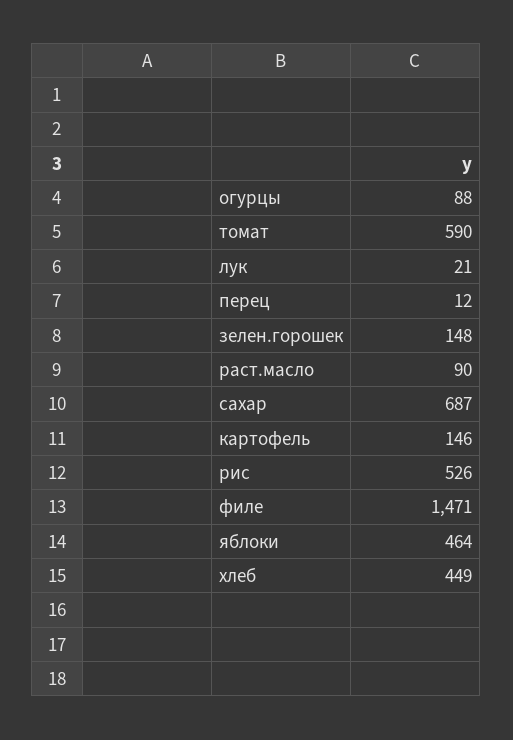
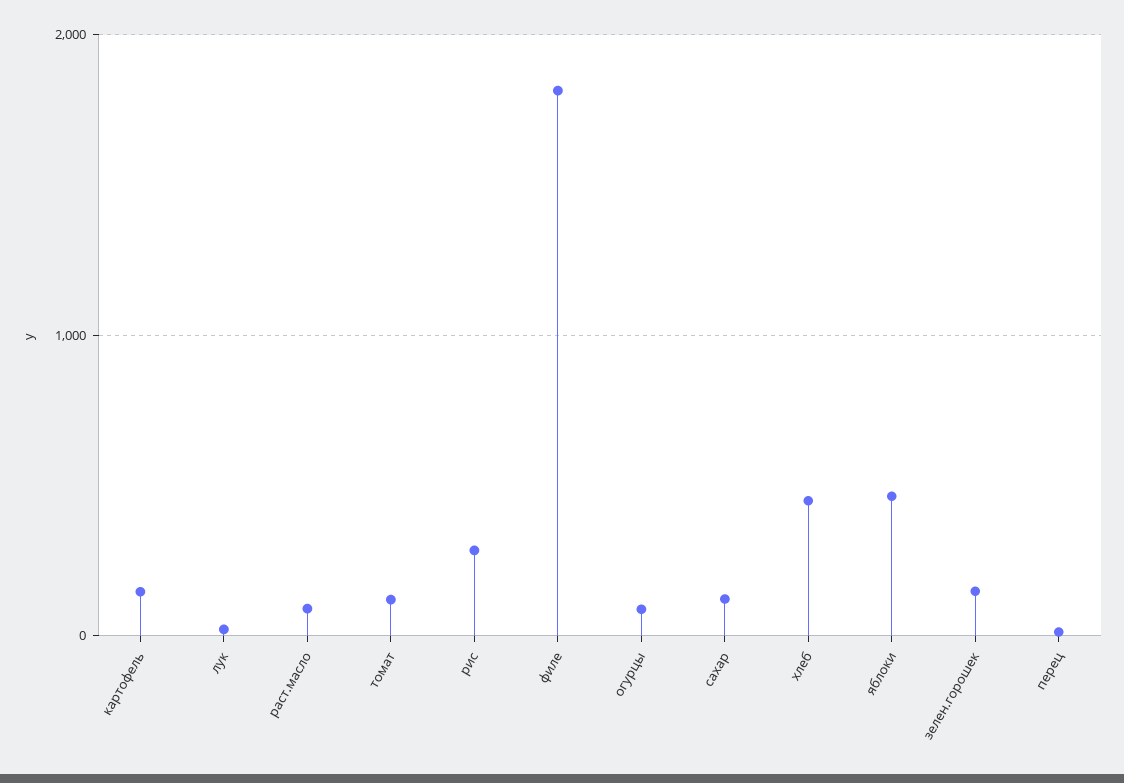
  {
    "огурцы": 88,
-   "томат": 590,
+   "томат": 100,
    "лук": 21,
    "перец": 12,
    "зелен.горошек": 148,
    "раст.масло": 90,
-   "сахар": 687,
+   "сахар": 100,
    "картофель": 146,
-   "рис": 526,
+   "рис": 300,
-   "филе": 1471,
+   "филе": 1800,
    "яблоки": 464,
    "хлеб": 449
  }

